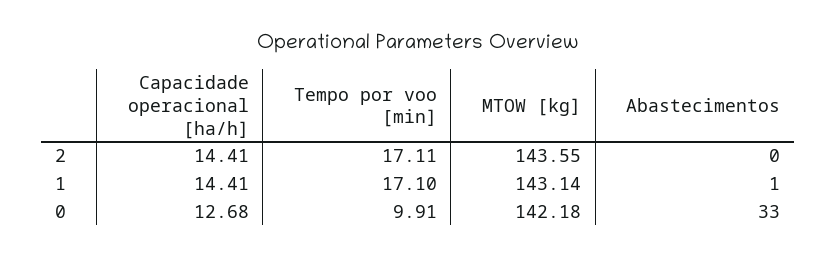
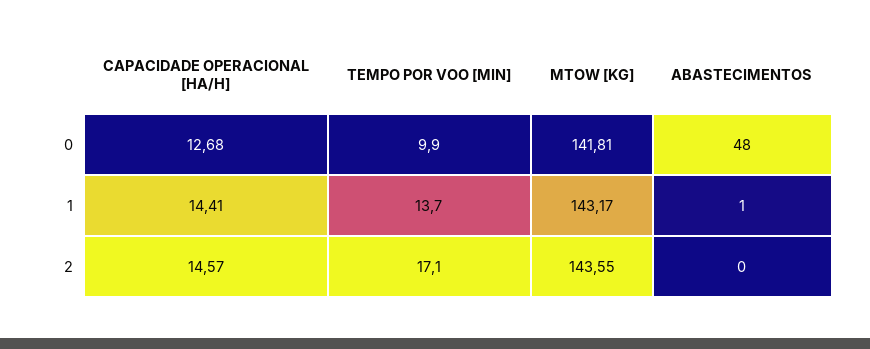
  {
    "Capacidade operacional [ha/h]": {
-     "2": 14.41,
+     "2": 14.57,
      "1": 14.41,
      "0": 12.68
    },
    "Tempo por voo [min]": {
      "2": 17.11,
-     "1": 17.1,
+     "1": 13.7,
      "0": 9.91
    },
    "MTOW [kg]": {
      "2": 143.55,
-     "1": 143.14,
+     "1": 143.17,
-     "0": 142.18
+     "0": 141.81
    },
    "Abastecimentos": {
      "2": 0,
      "1": 1,
-     "0": 33
+     "0": 48
    }
  }

